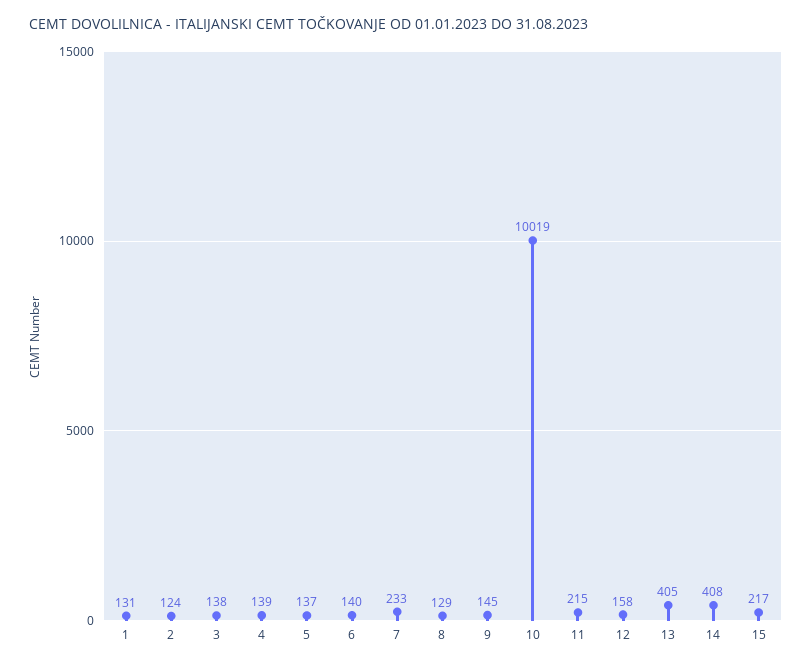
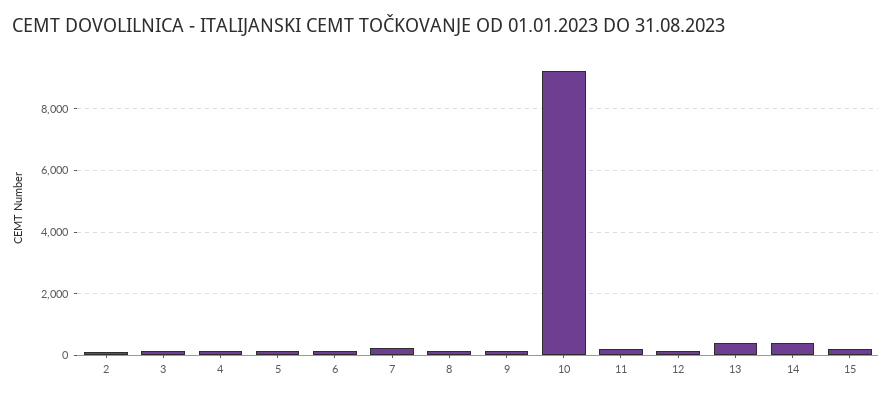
  {
-   "1": 131,
    "2": 124,
    "3": 138,
    "4": 139,
    "5": 137,
    "6": 140,
    "7": 233,
    "8": 129,
    "9": 145,
-   "10": 10019,
+   "10": 9200,
    "11": 215,
    "12": 158,
    "13": 405,
    "14": 408,
    "15": 217
  }

